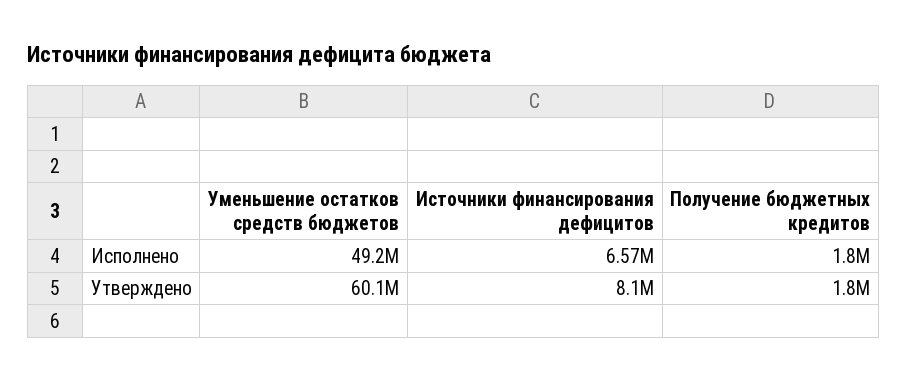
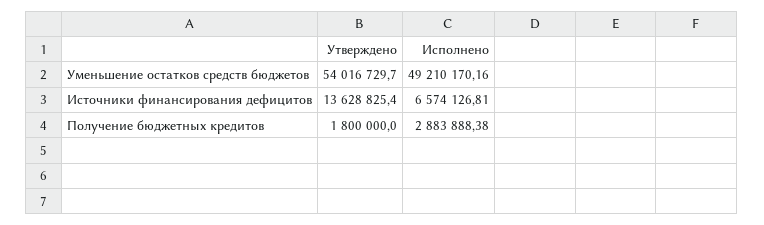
  {
    "Уменьшение остатков средств бюджетов": {
      "Исполнено": 49210170.16,
-     "Утверждено": 60100000
+     "Утверждено": 54016729.7
    },
    "Источники финансирования дефицитов": {
      "Исполнено": 6574126.81,
-     "Утверждено": 8100000
+     "Утверждено": 13628825.4
    },
    "Получение бюджетных кредитов": {
-     "Исполнено": 1800000,
+     "Исполнено": 2883888.38,
      "Утверждено": 1800000
    }
  }

